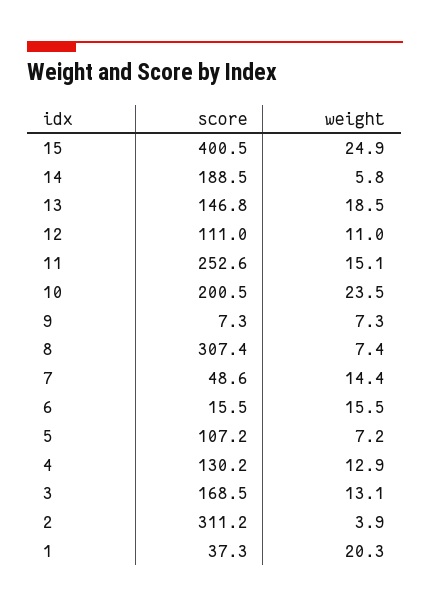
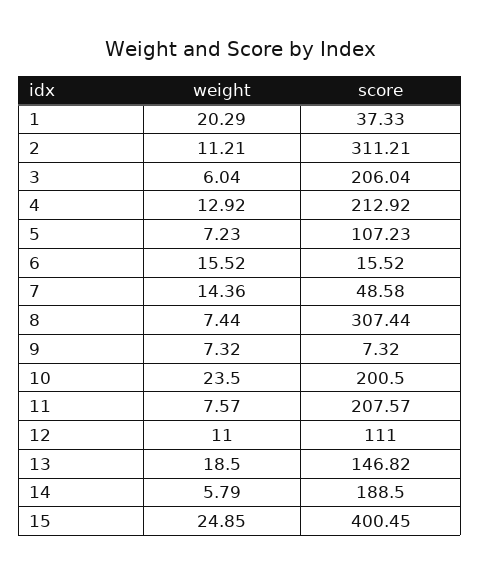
  {
    "score": {
      "15": 400.45,
      "14": 188.5,
      "13": 146.82,
      "12": 111,
-     "11": 252.6,
+     "11": 207.57,
      "10": 200.5,
      "9": 7.32,
      "8": 307.44,
      "7": 48.58,
      "6": 15.52,
      "5": 107.23,
-     "4": 130.2,
+     "4": 212.92,
-     "3": 168.5,
+     "3": 206.04,
      "2": 311.21,
      "1": 37.33
    },
    "weight": {
      "15": 24.85,
      "14": 5.79,
      "13": 18.5,
      "12": 11,
-     "11": 15.1,
+     "11": 7.57,
      "10": 23.5,
      "9": 7.32,
      "8": 7.44,
      "7": 14.36,
      "6": 15.52,
      "5": 7.23,
      "4": 12.92,
-     "3": 13.1,
+     "3": 6.04,
-     "2": 3.9,
+     "2": 11.21,
      "1": 20.29
    }
  }

